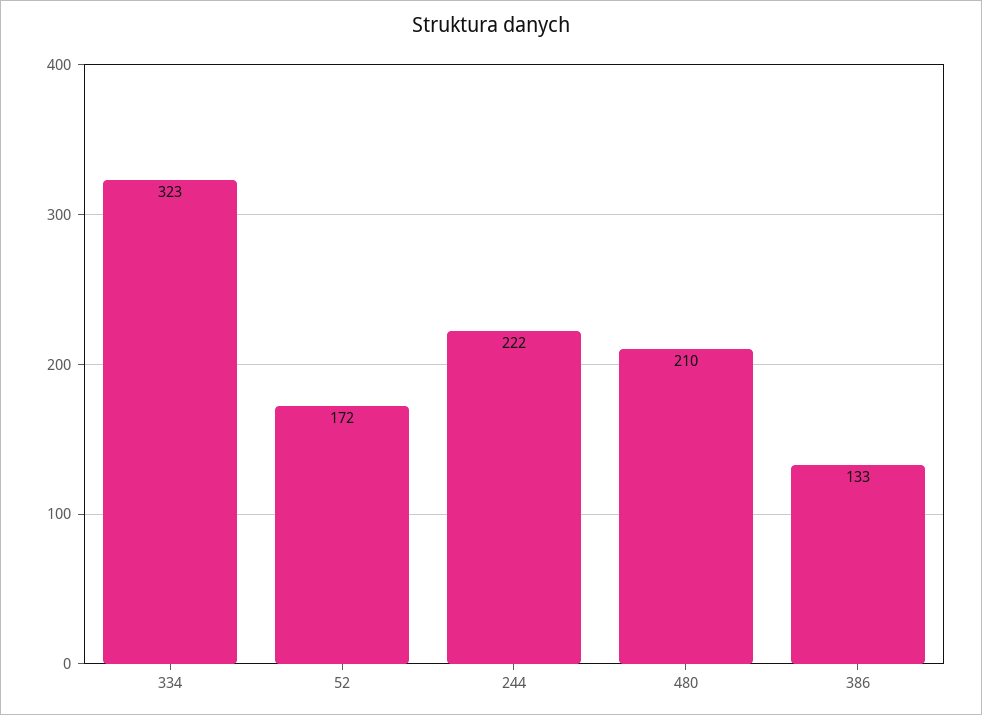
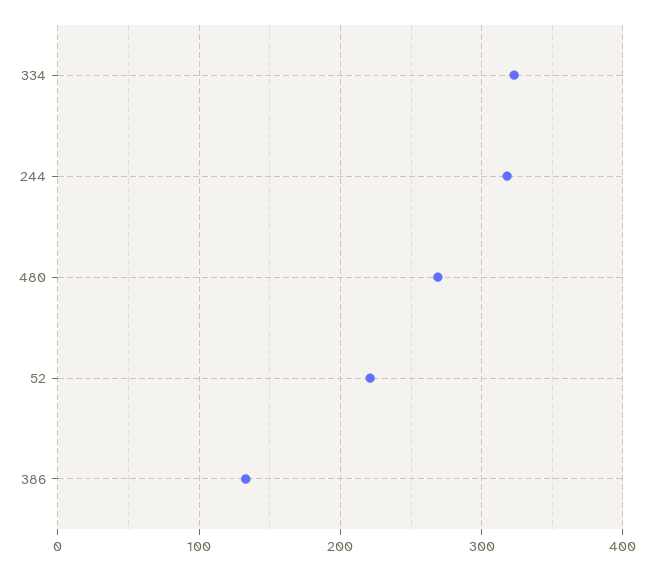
  {
    "334": 323,
-   "52": 172,
+   "52": 220,
-   "244": 222,
+   "244": 320,
-   "480": 210,
+   "480": 270,
    "386": 133
  }

